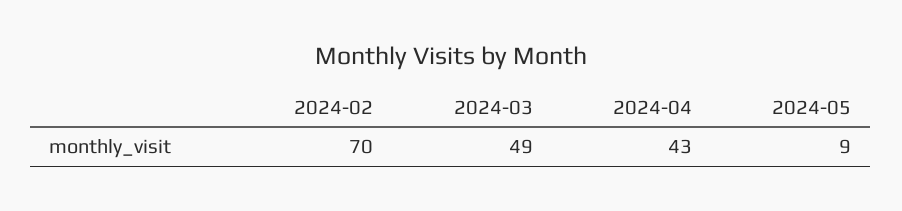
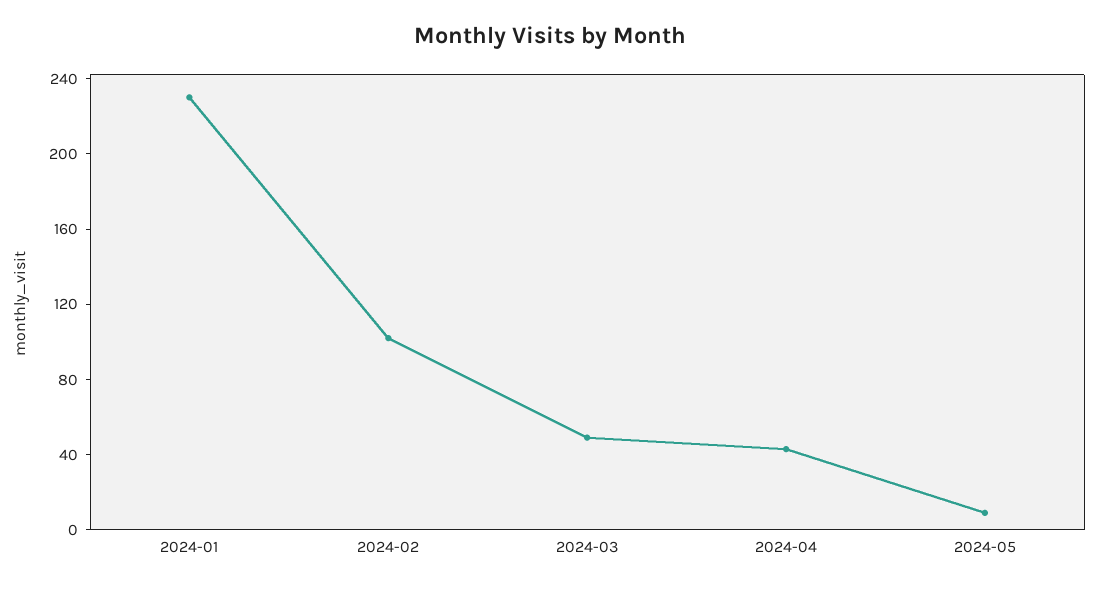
  {
-   "2024-02": 70,
+   "2024-02": 100,
    "2024-03": 49,
    "2024-04": 43,
-   "2024-05": 9
+   "2024-05": 9,
+   "2024-01": 230
  }

